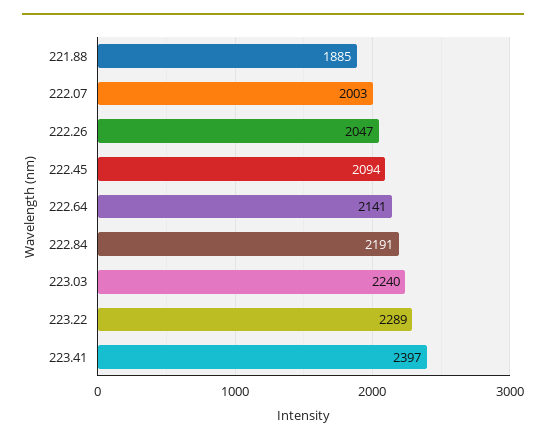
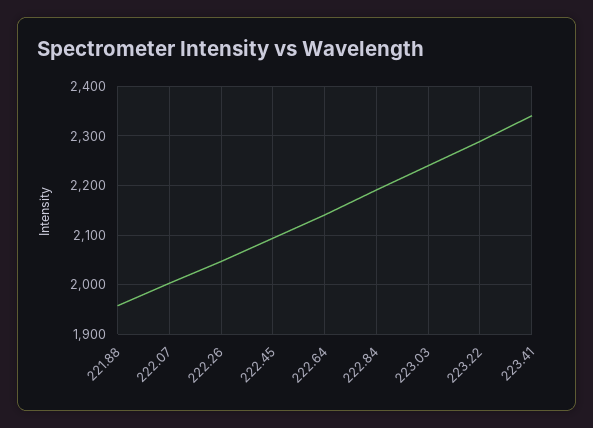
  {
-   "221.88": 1885,
+   "221.88": 1960,
    "222.07": 2003,
    "222.26": 2047,
    "222.45": 2094,
    "222.64": 2141,
    "222.84": 2191,
    "223.03": 2240,
    "223.22": 2289,
-   "223.41": 2397
+   "223.41": 2340
  }

